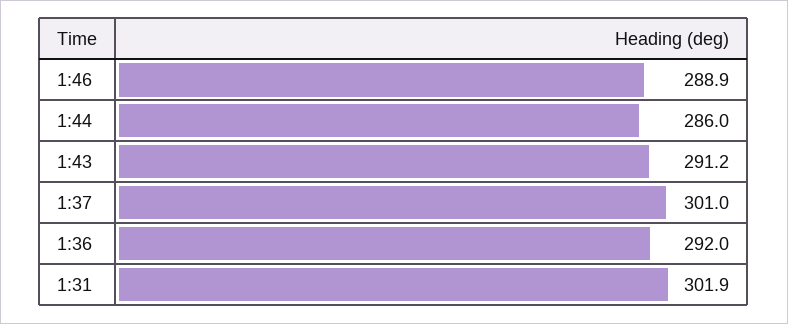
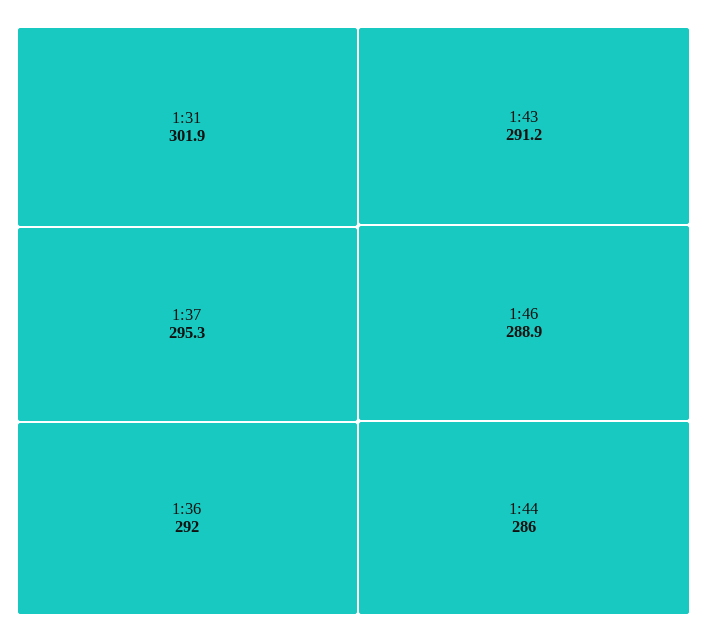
  {
    "1:46": 288.9,
    "1:44": 286,
    "1:43": 291.2,
-   "1:37": 301,
+   "1:37": 295.3,
    "1:36": 292,
    "1:31": 301.9
  }

